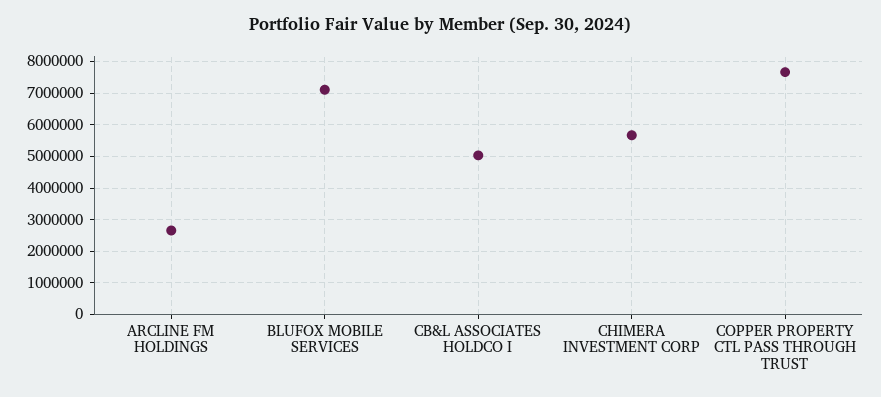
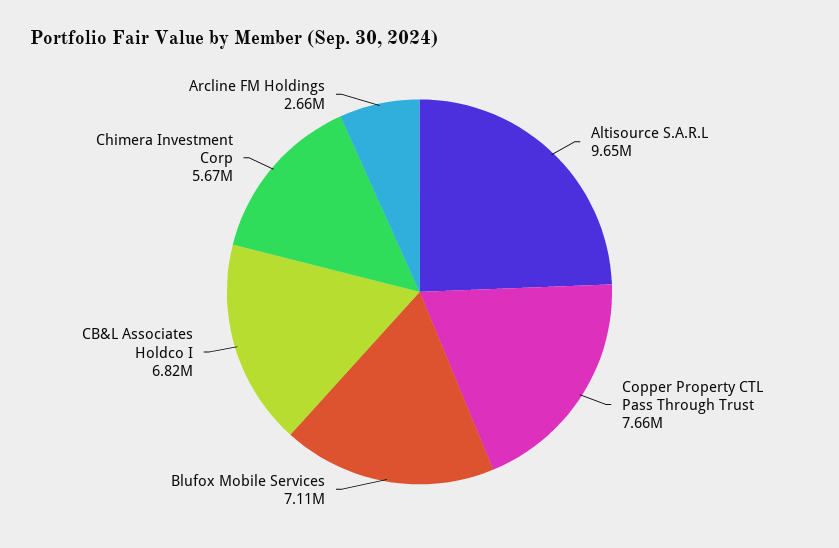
  {
    "ARCLINE FM HOLDINGS": 2660000,
    "BLUFOX MOBILE SERVICES": 7110000,
-   "CB&L ASSOCIATES HOLDCO I": 5000000,
+   "CB&L ASSOCIATES HOLDCO I": 6820000,
    "CHIMERA INVESTMENT CORP": 5670000,
-   "COPPER PROPERTY CTL PASS THROUGH TRUST": 7660000
+   "COPPER PROPERTY CTL PASS THROUGH TRUST": 7660000,
+   "Altisource S.A.R.L": 9650000
  }

